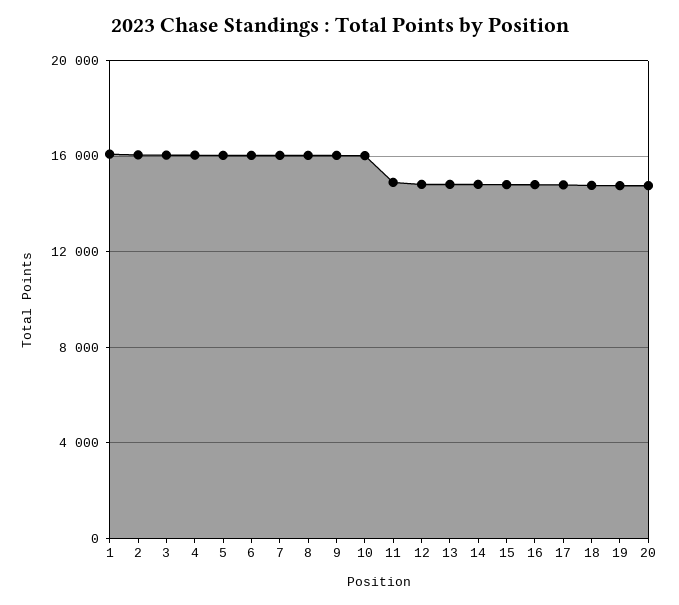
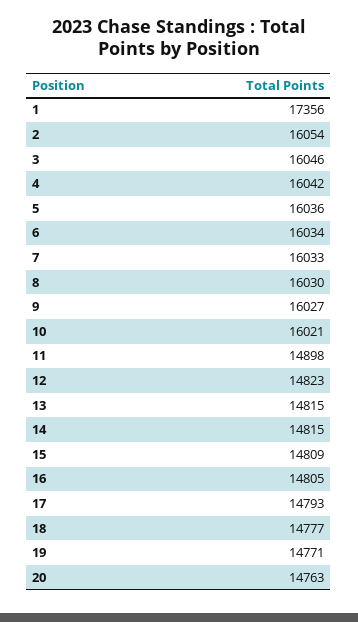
  {
-   "1": 16000,
+   "1": 17356,
    "2": 16054,
    "3": 16046,
    "4": 16042,
    "5": 16036,
    "6": 16034,
    "7": 16033,
    "8": 16030,
    "9": 16027,
    "10": 16021,
    "11": 14898,
    "12": 14823,
    "13": 14815,
    "14": 14815,
    "15": 14809,
    "16": 14805,
    "17": 14793,
    "18": 14777,
    "19": 14771,
    "20": 14763
  }

